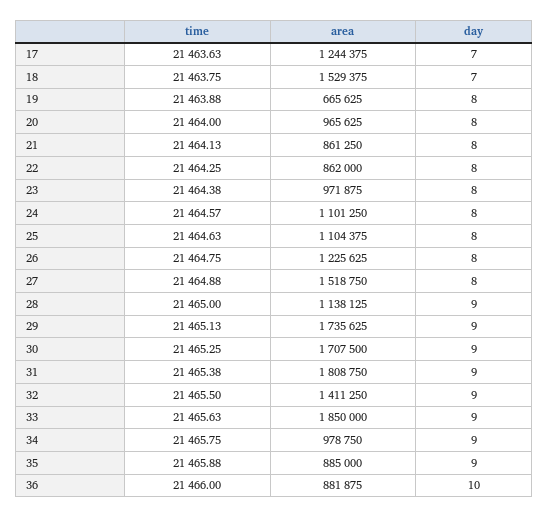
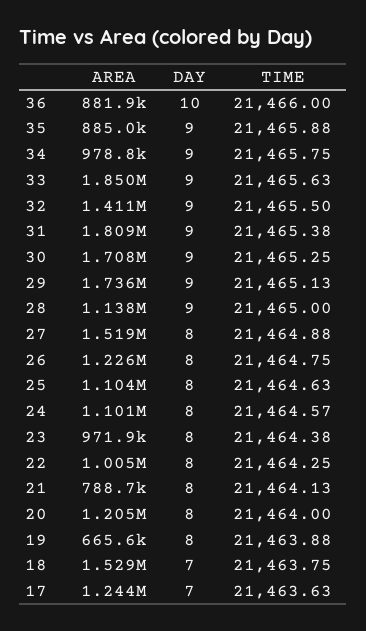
  {
    "time": {
      "17": 21463.63,
      "18": 21463.75,
      "19": 21463.88,
      "20": 21464,
      "21": 21464.13,
      "22": 21464.25,
      "23": 21464.38,
      "24": 21464.57,
      "25": 21464.63,
      "26": 21464.75,
      "27": 21464.88,
      "28": 21465,
      "29": 21465.13,
      "30": 21465.25,
      "31": 21465.38,
      "32": 21465.5,
      "33": 21465.63,
      "34": 21465.75,
      "35": 21465.88,
      "36": 21466
    },
    "area": {
      "17": 1244375,
      "18": 1529375,
      "19": 665625,
-     "20": 965625,
+     "20": 1205000,
-     "21": 861250,
+     "21": 788700,
-     "22": 862000,
+     "22": 1005000,
      "23": 971875,
      "24": 1101250,
      "25": 1104375,
      "26": 1225625,
      "27": 1518750,
      "28": 1138125,
      "29": 1735625,
      "30": 1707500,
      "31": 1808750,
      "32": 1411250,
      "33": 1850000,
      "34": 978750,
      "35": 885000,
      "36": 881875
    },
    "day": {
      "17": 7,
      "18": 7,
      "19": 8,
      "20": 8,
      "21": 8,
      "22": 8,
      "23": 8,
      "24": 8,
      "25": 8,
      "26": 8,
      "27": 8,
      "28": 9,
      "29": 9,
      "30": 9,
      "31": 9,
      "32": 9,
      "33": 9,
      "34": 9,
      "35": 9,
      "36": 10
    }
  }

